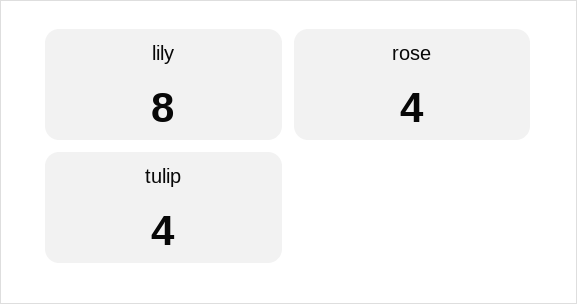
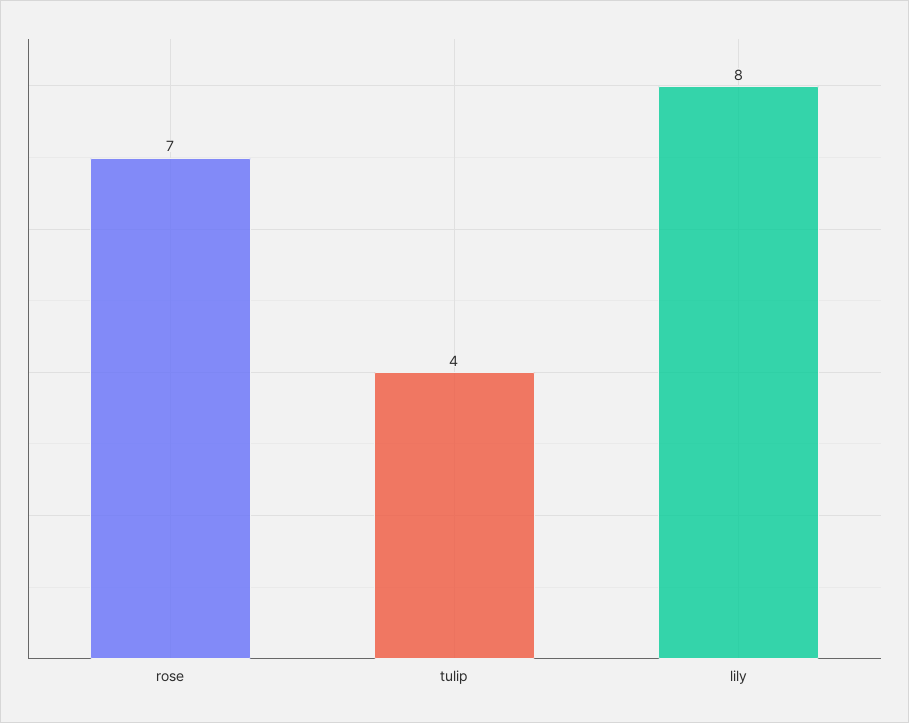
  {
    "lily": 8,
-   "rose": 4,
+   "rose": 7,
    "tulip": 4
  }

